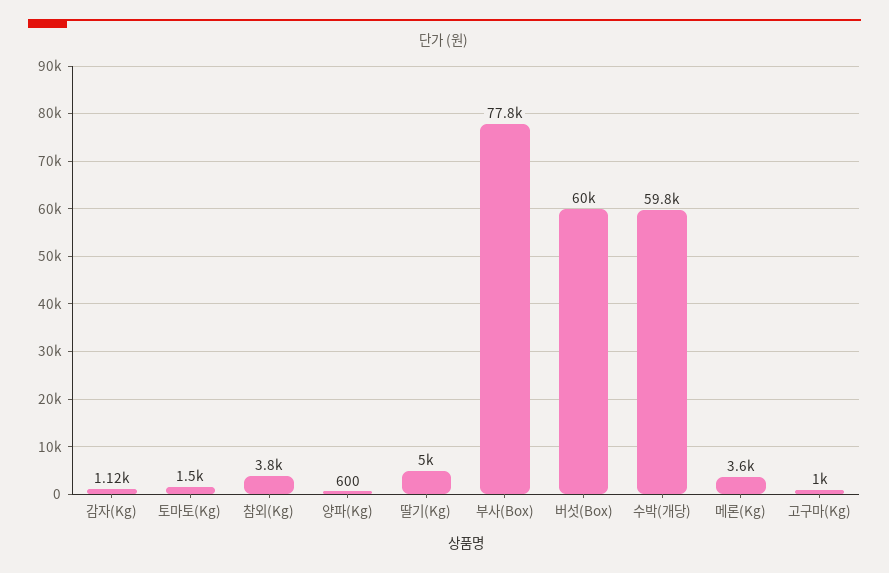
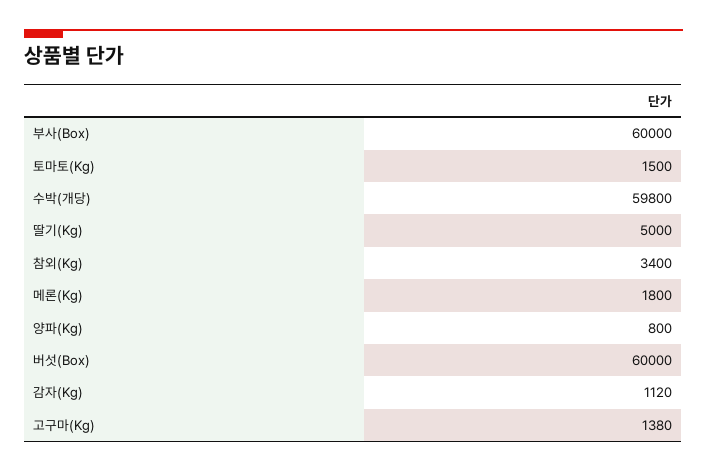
  {
    "감자(Kg)": 1120,
    "토마토(Kg)": 1500,
-   "참외(Kg)": 3800,
+   "참외(Kg)": 3400,
-   "양파(Kg)": 600,
+   "양파(Kg)": 800,
    "딸기(Kg)": 5000,
-   "부사(Box)": 77800,
+   "부사(Box)": 60000,
    "버섯(Box)": 60000,
    "수박(개당)": 59800,
-   "메론(Kg)": 3600,
+   "메론(Kg)": 1800,
-   "고구마(Kg)": 1000
+   "고구마(Kg)": 1380
  }

